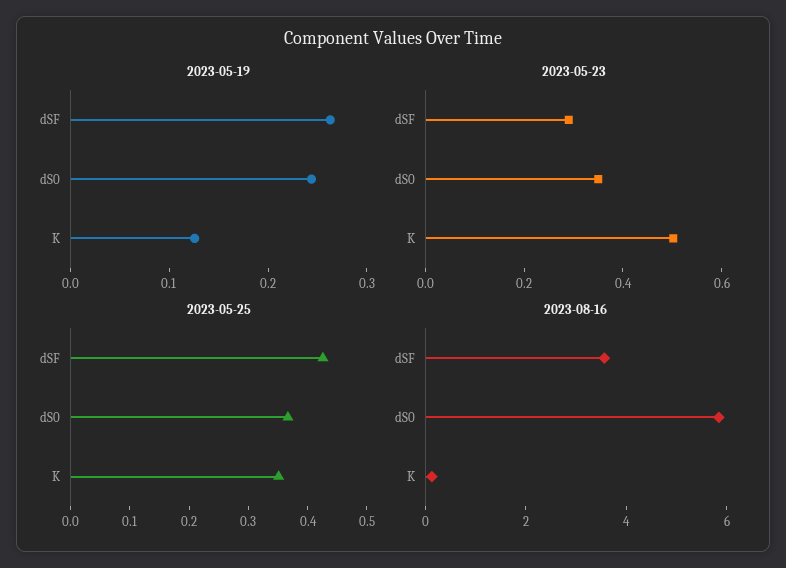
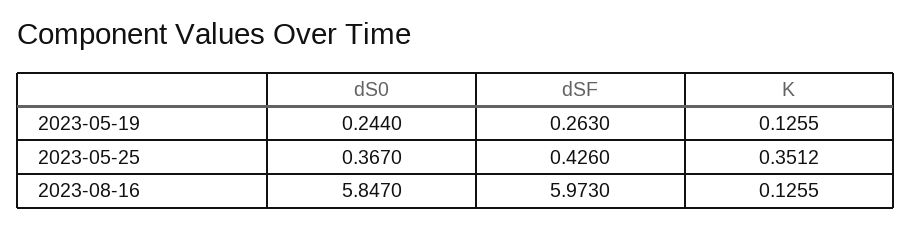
  {
    "2023-05-19": {
      "dSF": 0.263,
      "dS0": 0.244,
      "K": 0.1255
    },
-   "2023-05-23": {
-     "dSF": 0.3,
-     "dS0": 0.35,
-     "K": 0.5
-   },
    "2023-05-25": {
      "dSF": 0.426,
      "dS0": 0.367,
      "K": 0.3512
    },
    "2023-08-16": {
-     "dSF": 3.5,
+     "dSF": 5.973,
      "dS0": 5.847,
      "K": 0.1255
    }
  }

